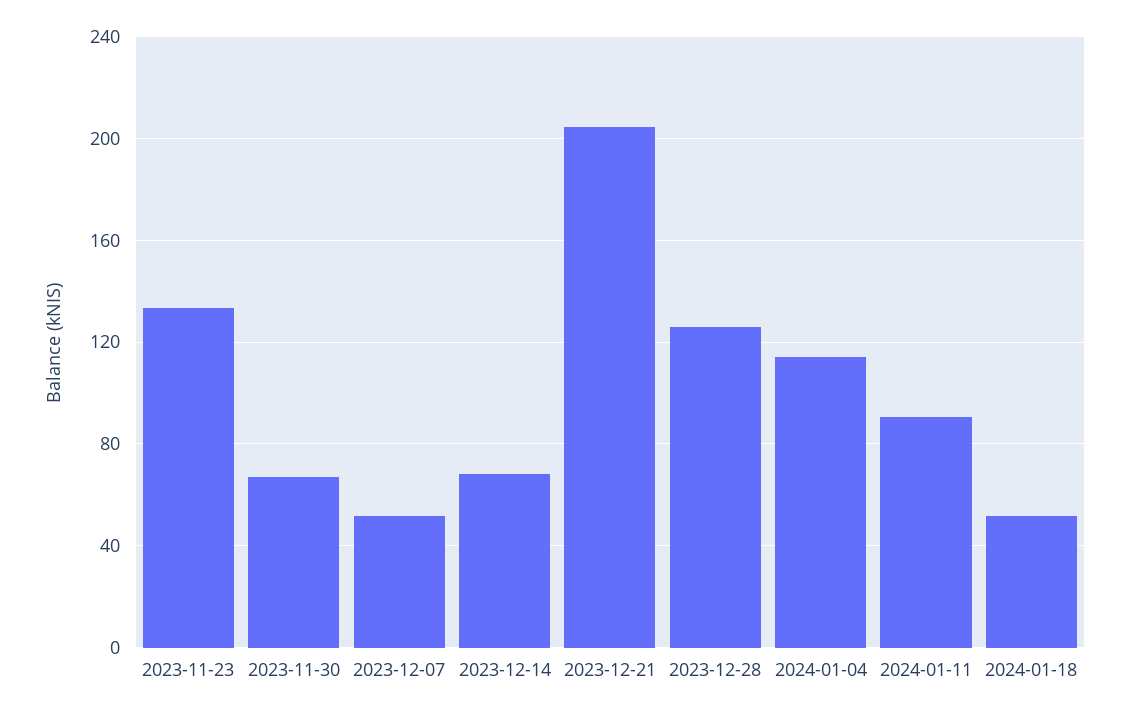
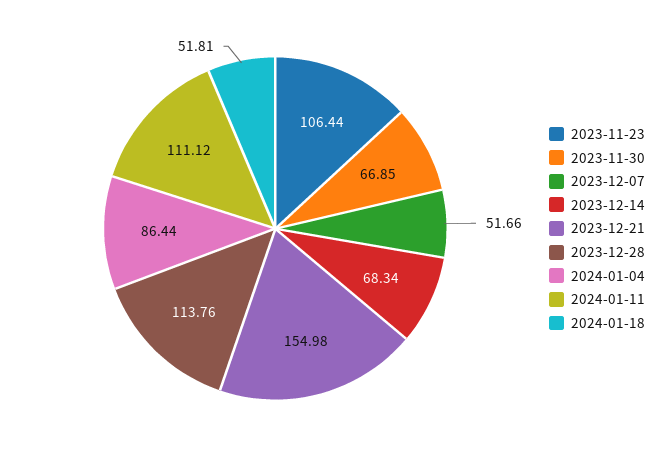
  {
-   "2023-11-23": 135,
+   "2023-11-23": 106.44,
    "2023-11-30": 66.85,
    "2023-12-07": 51.66,
    "2023-12-14": 68.34,
-   "2023-12-21": 205,
+   "2023-12-21": 154.98,
-   "2023-12-28": 125,
+   "2023-12-28": 113.76,
-   "2024-01-04": 115,
+   "2024-01-04": 86.44,
-   "2024-01-11": 90,
+   "2024-01-11": 111.12,
    "2024-01-18": 51.81
  }

